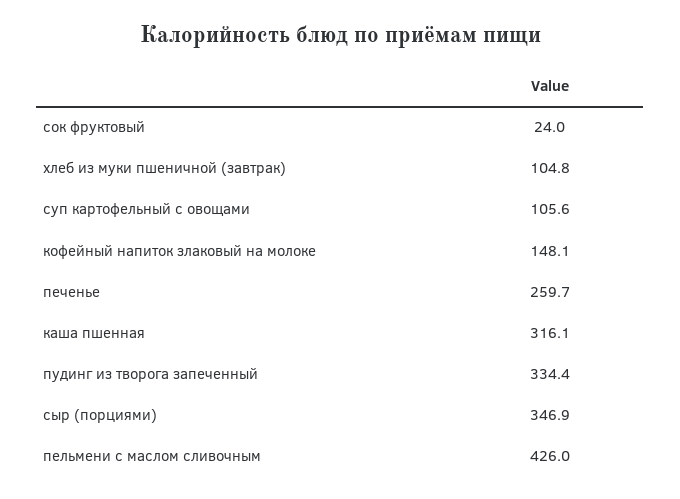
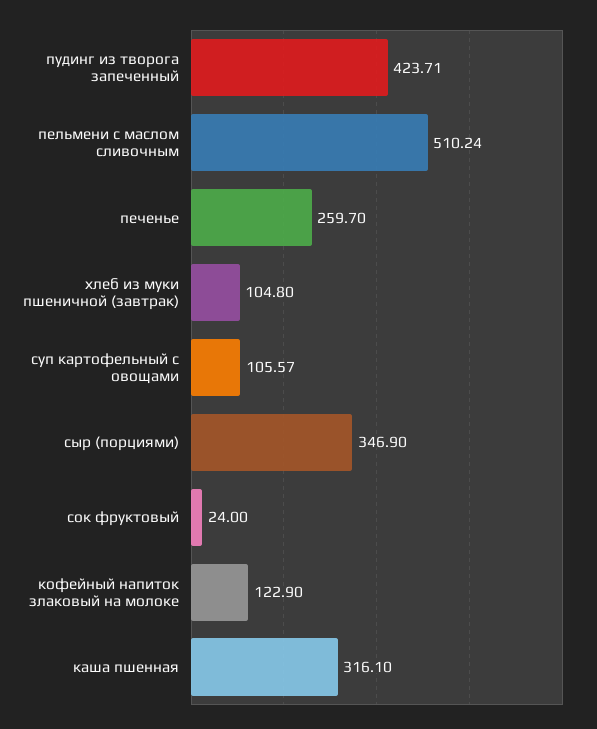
  {
    "сок фруктовый": 24,
    "хлеб из муки пшеничной (завтрак)": 104.8,
    "суп картофельный с овощами": 105.57,
-   "кофейный напиток злаковый на молоке": 148.1,
+   "кофейный напиток злаковый на молоке": 122.9,
    "печенье": 259.7,
    "каша пшенная": 316.1,
-   "пудинг из творога запеченный": 334.4,
+   "пудинг из творога запеченный": 423.71,
    "сыр (порциями)": 346.9,
-   "пельмени с маслом сливочным": 426
+   "пельмени с маслом сливочным": 510.24
  }

